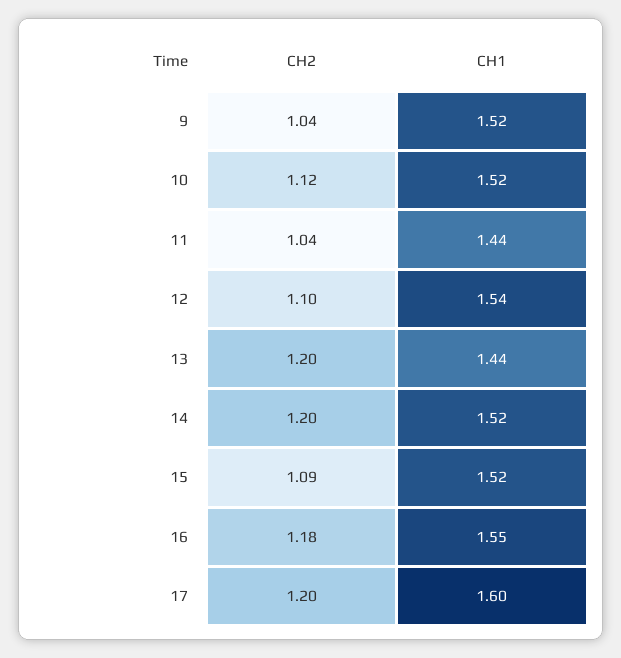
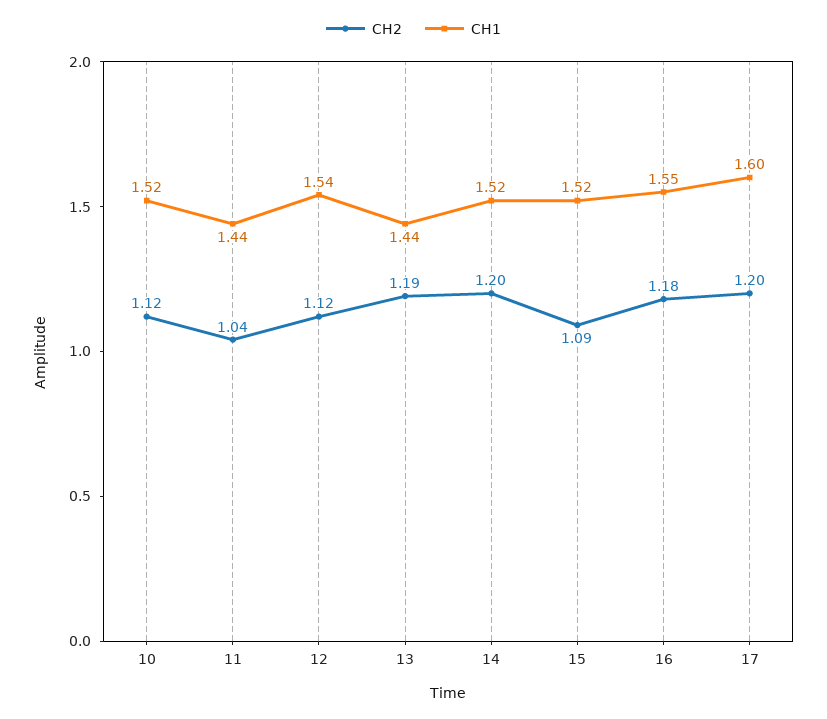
  {
    "CH2": {
-     "9": 1.04,
      "10": 1.12,
      "11": 1.04,
-     "12": 1.1,
+     "12": 1.12,
-     "13": 1.2,
+     "13": 1.19,
      "14": 1.2,
      "15": 1.09,
      "16": 1.18,
      "17": 1.2
    },
    "CH1": {
-     "9": 1.52,
      "10": 1.52,
      "11": 1.44,
      "12": 1.54,
      "13": 1.44,
      "14": 1.52,
      "15": 1.52,
      "16": 1.55,
      "17": 1.6
    }
  }

